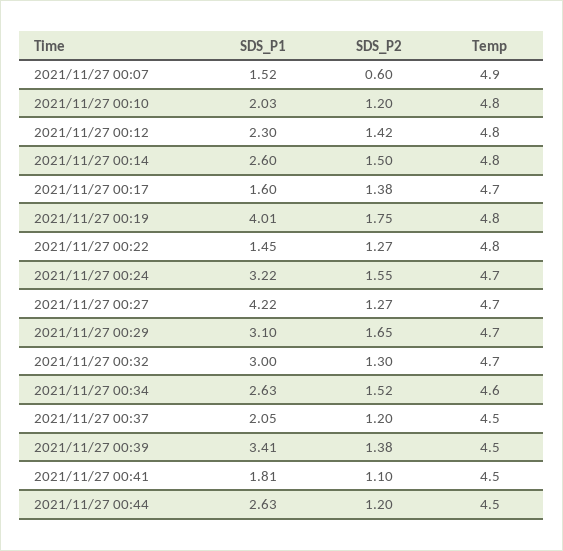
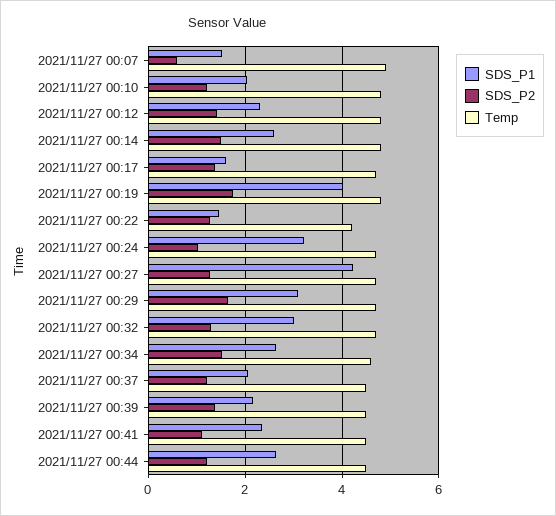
  {
    "SDS_P1": {
      "2021/11/27 00:07": 1.52,
      "2021/11/27 00:10": 2.03,
      "2021/11/27 00:12": 2.3,
      "2021/11/27 00:14": 2.6,
      "2021/11/27 00:17": 1.6,
      "2021/11/27 00:19": 4.01,
      "2021/11/27 00:22": 1.45,
      "2021/11/27 00:24": 3.22,
      "2021/11/27 00:27": 4.22,
      "2021/11/27 00:29": 3.1,
      "2021/11/27 00:32": 3,
      "2021/11/27 00:34": 2.63,
      "2021/11/27 00:37": 2.05,
-     "2021/11/27 00:39": 3.41,
+     "2021/11/27 00:39": 2.2,
-     "2021/11/27 00:41": 1.81,
+     "2021/11/27 00:41": 2.4,
      "2021/11/27 00:44": 2.63
    },
    "SDS_P2": {
      "2021/11/27 00:07": 0.6,
      "2021/11/27 00:10": 1.2,
      "2021/11/27 00:12": 1.42,
      "2021/11/27 00:14": 1.5,
      "2021/11/27 00:17": 1.38,
      "2021/11/27 00:19": 1.75,
      "2021/11/27 00:22": 1.27,
-     "2021/11/27 00:24": 1.55,
+     "2021/11/27 00:24": 1,
      "2021/11/27 00:27": 1.27,
      "2021/11/27 00:29": 1.65,
      "2021/11/27 00:32": 1.3,
      "2021/11/27 00:34": 1.52,
      "2021/11/27 00:37": 1.2,
      "2021/11/27 00:39": 1.38,
      "2021/11/27 00:41": 1.1,
      "2021/11/27 00:44": 1.2
    },
    "Temp": {
      "2021/11/27 00:07": 4.9,
      "2021/11/27 00:10": 4.8,
      "2021/11/27 00:12": 4.8,
      "2021/11/27 00:14": 4.8,
      "2021/11/27 00:17": 4.7,
      "2021/11/27 00:19": 4.8,
-     "2021/11/27 00:22": 4.8,
+     "2021/11/27 00:22": 4.2,
      "2021/11/27 00:24": 4.7,
      "2021/11/27 00:27": 4.7,
      "2021/11/27 00:29": 4.7,
      "2021/11/27 00:32": 4.7,
      "2021/11/27 00:34": 4.6,
      "2021/11/27 00:37": 4.5,
      "2021/11/27 00:39": 4.5,
      "2021/11/27 00:41": 4.5,
      "2021/11/27 00:44": 4.5
    }
  }

